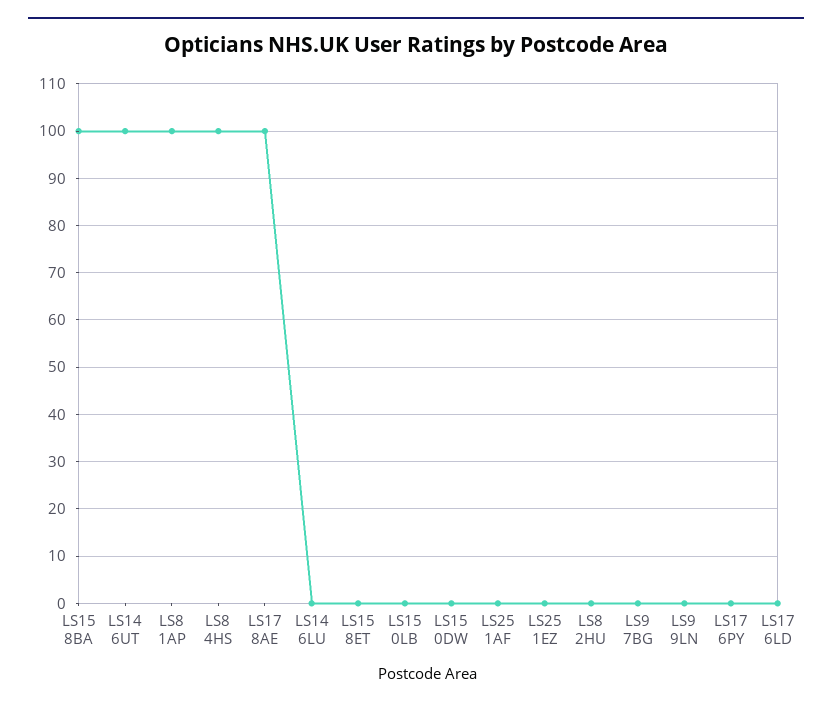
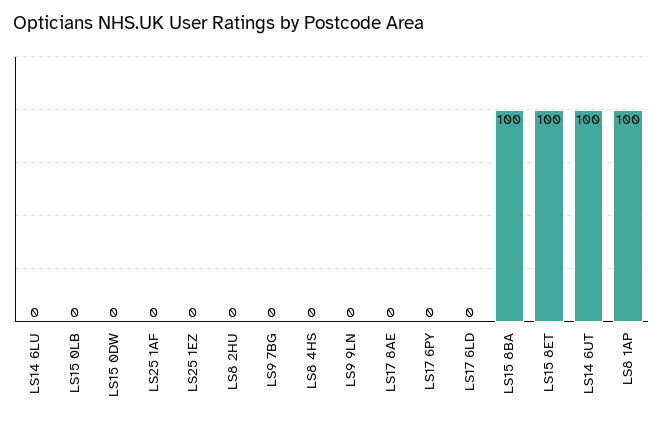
  {
    "LS15 8BA": 100,
    "LS14 6UT": 100,
    "LS8 1AP": 100,
-   "LS8 4HS": 100,
+   "LS8 4HS": 0,
-   "LS17 8AE": 100,
+   "LS17 8AE": 0,
    "LS14 6LU": 0,
-   "LS15 8ET": 0,
+   "LS15 8ET": 100,
    "LS15 0LB": 0,
    "LS15 0DW": 0,
    "LS25 1AF": 0,
    "LS25 1EZ": 0,
    "LS8 2HU": 0,
    "LS9 7BG": 0,
    "LS9 9LN": 0,
    "LS17 6PY": 0,
    "LS17 6LD": 0
  }

